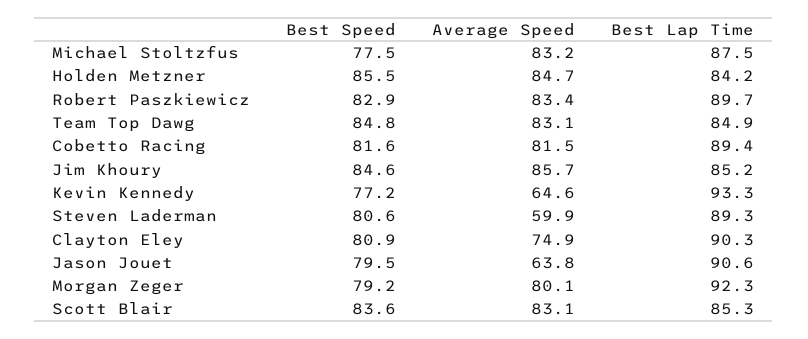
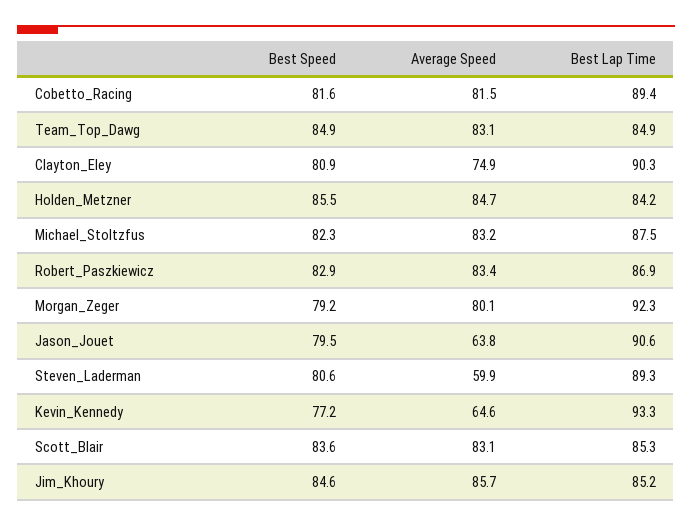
  {
    "Best Speed": {
-     "Michael Stoltzfus": 77.5,
+     "Michael Stoltzfus": 82.3,
      "Holden Metzner": 85.5,
      "Robert Paszkiewicz": 82.9,
-     "Team Top Dawg": 84.8,
+     "Team Top Dawg": 84.9,
      "Cobetto Racing": 81.6,
      "Jim Khoury": 84.6,
      "Kevin Kennedy": 77.2,
      "Steven Laderman": 80.6,
      "Clayton Eley": 80.9,
      "Jason Jouet": 79.5,
      "Morgan Zeger": 79.2,
      "Scott Blair": 83.6
    },
    "Average Speed": {
      "Michael Stoltzfus": 83.2,
      "Holden Metzner": 84.7,
      "Robert Paszkiewicz": 83.4,
      "Team Top Dawg": 83.1,
      "Cobetto Racing": 81.5,
      "Jim Khoury": 85.7,
      "Kevin Kennedy": 64.6,
      "Steven Laderman": 59.9,
      "Clayton Eley": 74.9,
      "Jason Jouet": 63.8,
      "Morgan Zeger": 80.1,
      "Scott Blair": 83.1
    },
    "Best Lap Time": {
      "Michael Stoltzfus": 87.5,
      "Holden Metzner": 84.2,
-     "Robert Paszkiewicz": 89.7,
+     "Robert Paszkiewicz": 86.9,
      "Team Top Dawg": 84.9,
      "Cobetto Racing": 89.4,
      "Jim Khoury": 85.2,
      "Kevin Kennedy": 93.3,
      "Steven Laderman": 89.3,
      "Clayton Eley": 90.3,
      "Jason Jouet": 90.6,
      "Morgan Zeger": 92.3,
      "Scott Blair": 85.3
    }
  }

